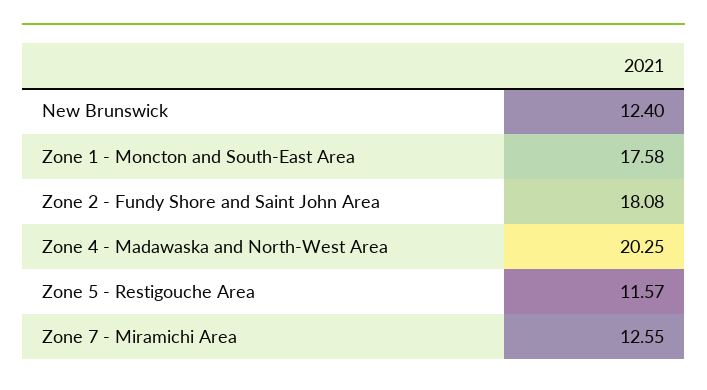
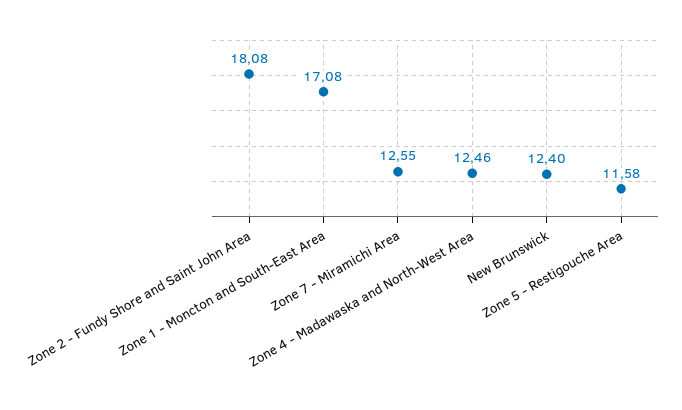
  {
    "New Brunswick": 12.4,
-   "Zone 1 - Moncton and South-East Area": 17.58,
+   "Zone 1 - Moncton and South-East Area": 17.08,
    "Zone 2 - Fundy Shore and Saint John Area": 18.08,
-   "Zone 4 - Madawaska and North-West Area": 20.25,
+   "Zone 4 - Madawaska and North-West Area": 12.46,
-   "Zone 5 - Restigouche Area": 11.57,
+   "Zone 5 - Restigouche Area": 11.58,
    "Zone 7 - Miramichi Area": 12.55
  }

